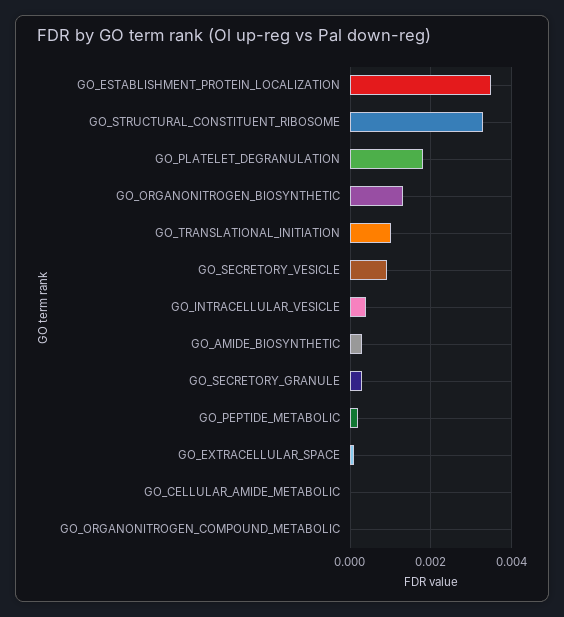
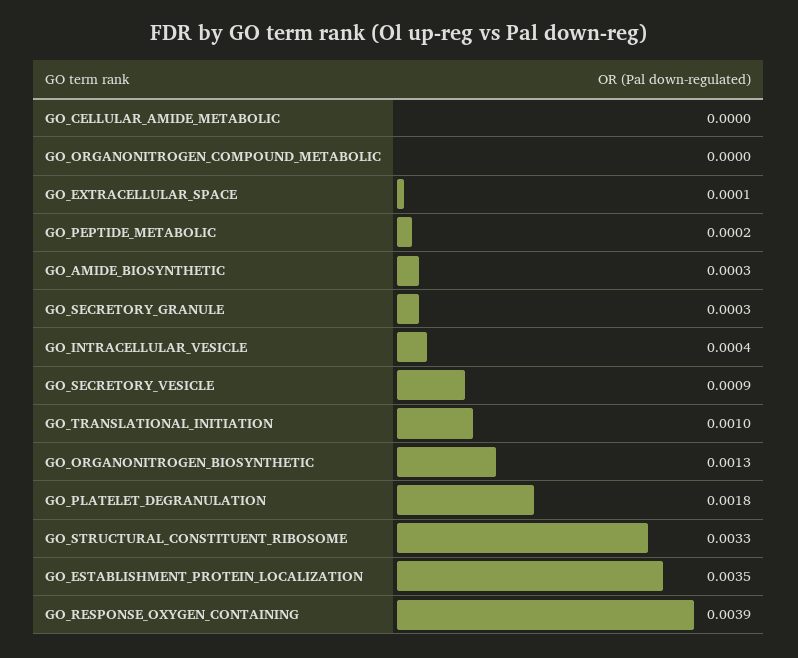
  {
    "GO_ESTABLISHMENT_PROTEIN_LOCALIZATION": 0.0035,
    "GO_STRUCTURAL_CONSTITUENT_RIBOSOME": 0.0033,
    "GO_PLATELET_DEGRANULATION": 0.0018,
    "GO_ORGANONITROGEN_BIOSYNTHETIC": 0.0013,
    "GO_TRANSLATIONAL_INITIATION": 0.001,
    "GO_SECRETORY_VESICLE": 0.0009,
    "GO_INTRACELLULAR_VESICLE": 0.0004,
    "GO_AMIDE_BIOSYNTHETIC": 0.0003,
    "GO_SECRETORY_GRANULE": 0.0003,
    "GO_PEPTIDE_METABOLIC": 0.0002,
    "GO_EXTRACELLULAR_SPACE": 0.0001,
    "GO_CELLULAR_AMIDE_METABOLIC": 0,
-   "GO_ORGANONITROGEN_COMPOUND_METABOLIC": 0
+   "GO_ORGANONITROGEN_COMPOUND_METABOLIC": 0,
+   "GO_RESPONSE_OXYGEN_CONTAINING": 0.0039
  }

